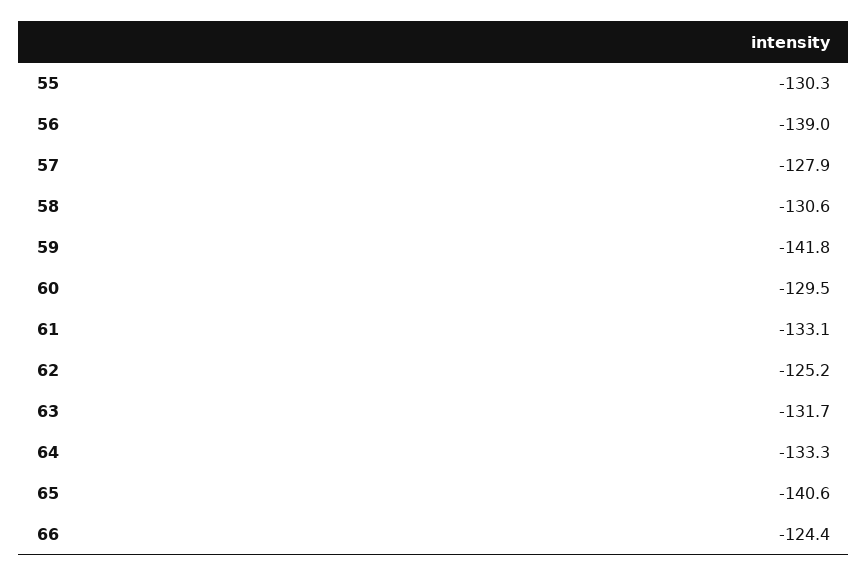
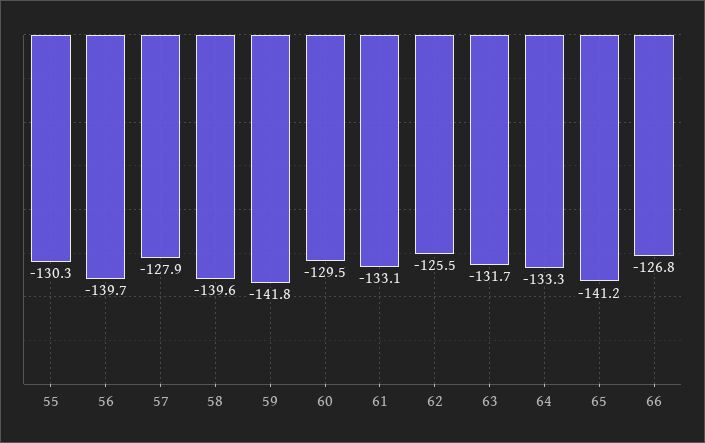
  {
    "55": -130.3,
-   "56": -139,
+   "56": -139.7,
    "57": -127.9,
-   "58": -130.6,
+   "58": -139.6,
    "59": -141.8,
    "60": -129.5,
    "61": -133.1,
-   "62": -125.2,
+   "62": -125.5,
    "63": -131.7,
    "64": -133.3,
-   "65": -140.6,
+   "65": -141.2,
-   "66": -124.4
+   "66": -126.8
  }

